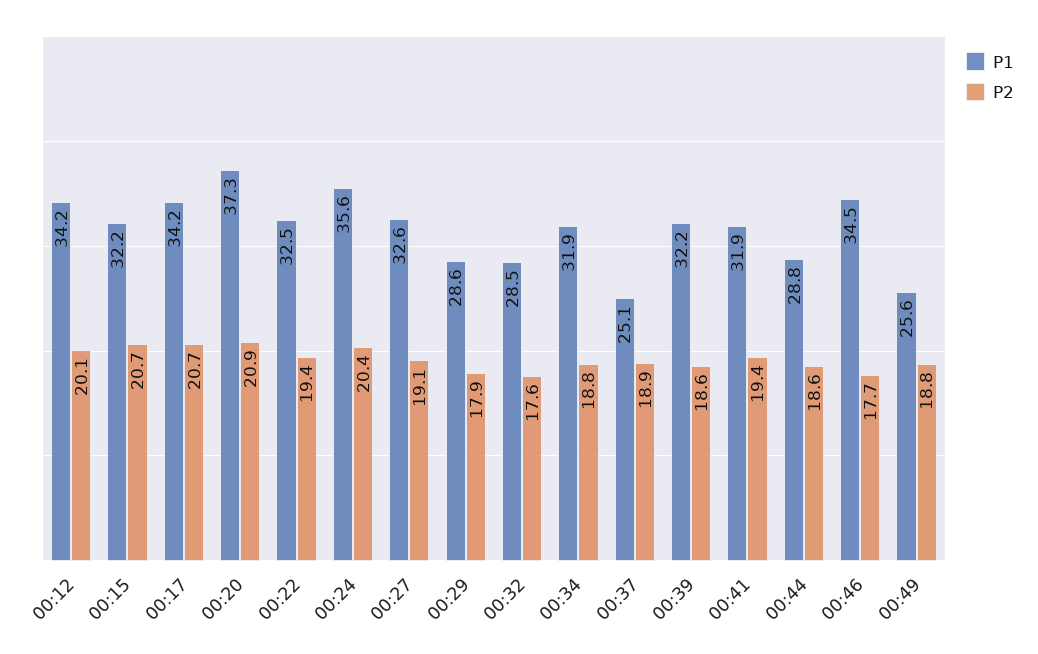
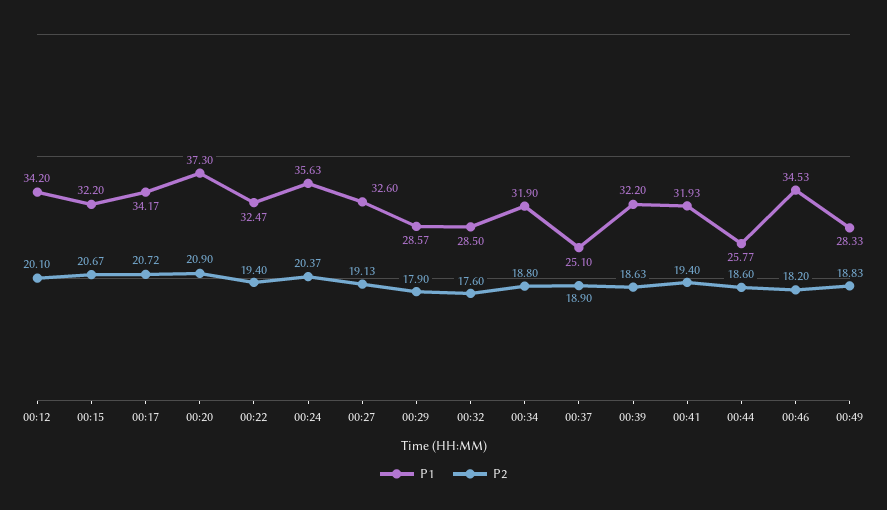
  {
    "P1": {
      "00:12": 34.2,
      "00:15": 32.2,
      "00:17": 34.17,
      "00:20": 37.3,
      "00:22": 32.47,
      "00:24": 35.63,
      "00:27": 32.6,
      "00:29": 28.57,
      "00:32": 28.5,
      "00:34": 31.9,
      "00:37": 25.1,
      "00:39": 32.2,
      "00:41": 31.93,
-     "00:44": 28.8,
+     "00:44": 25.77,
      "00:46": 34.53,
-     "00:49": 25.6
+     "00:49": 28.33
    },
    "P2": {
      "00:12": 20.1,
      "00:15": 20.67,
      "00:17": 20.72,
      "00:20": 20.9,
      "00:22": 19.4,
      "00:24": 20.37,
      "00:27": 19.13,
      "00:29": 17.9,
      "00:32": 17.6,
      "00:34": 18.8,
      "00:37": 18.9,
      "00:39": 18.63,
      "00:41": 19.4,
      "00:44": 18.6,
-     "00:46": 17.7,
+     "00:46": 18.2,
      "00:49": 18.83
    }
  }

